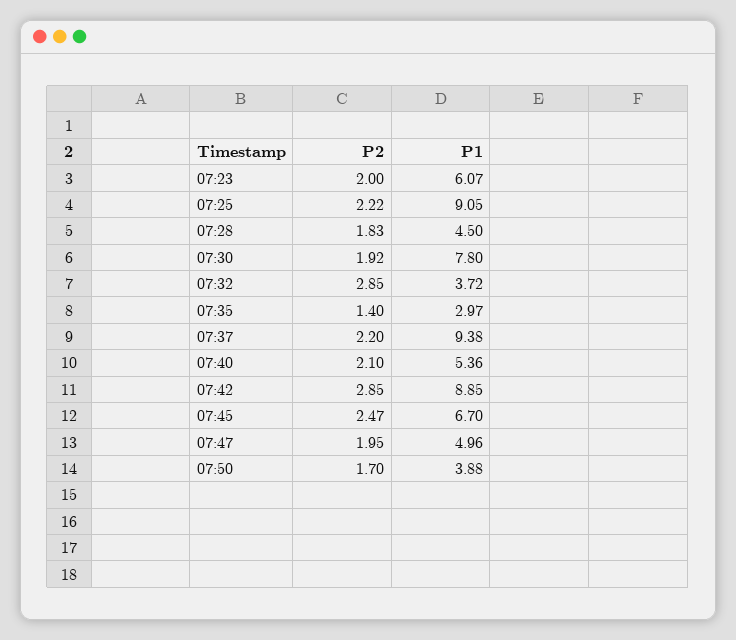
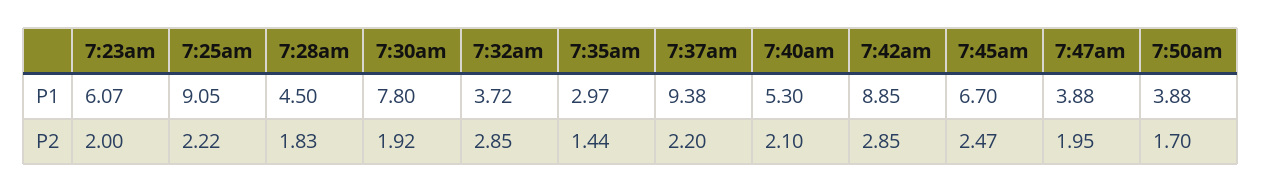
  {
    "P2": {
      "07:23": 2,
      "07:25": 2.22,
      "07:28": 1.83,
      "07:30": 1.92,
      "07:32": 2.85,
-     "07:35": 1.4,
+     "07:35": 1.44,
      "07:37": 2.2,
      "07:40": 2.1,
      "07:42": 2.85,
      "07:45": 2.47,
      "07:47": 1.95,
      "07:50": 1.7
    },
    "P1": {
      "07:23": 6.07,
      "07:25": 9.05,
      "07:28": 4.5,
      "07:30": 7.8,
      "07:32": 3.72,
      "07:35": 2.97,
      "07:37": 9.38,
-     "07:40": 5.36,
+     "07:40": 5.3,
      "07:42": 8.85,
      "07:45": 6.7,
-     "07:47": 4.96,
+     "07:47": 3.88,
      "07:50": 3.88
    }
  }

